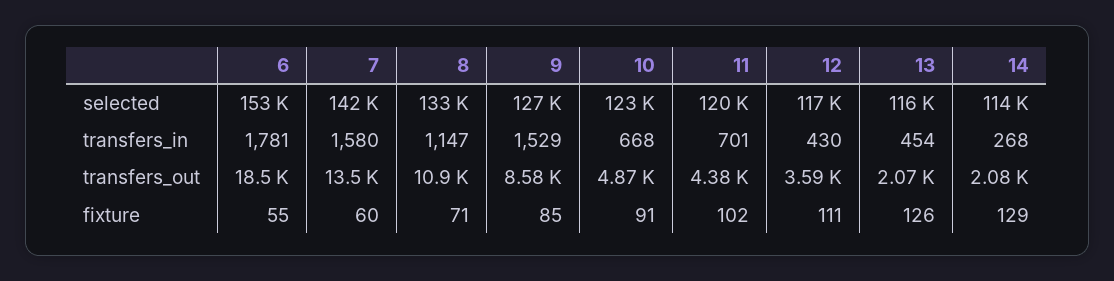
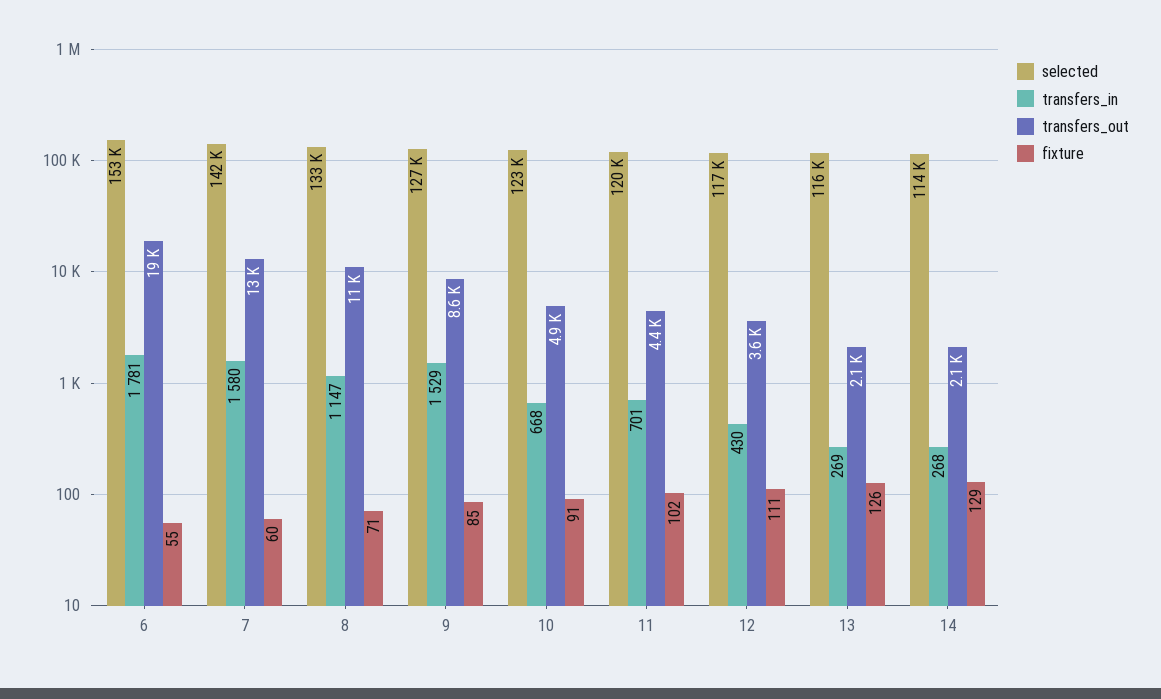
  {
    "selected": {
      "6": 153000,
      "7": 142000,
      "8": 133000,
      "9": 127000,
      "10": 123000,
      "11": 120000,
      "12": 117000,
      "13": 116000,
      "14": 114000
    },
    "transfers_in": {
      "6": 1781,
      "7": 1580,
      "8": 1147,
      "9": 1529,
      "10": 668,
      "11": 701,
      "12": 430,
-     "13": 454,
+     "13": 269,
      "14": 268
    },
    "transfers_out": {
      "6": 18500,
      "7": 13500,
      "8": 10900,
      "9": 8580,
      "10": 4870,
      "11": 4380,
      "12": 3590,
      "13": 2070,
      "14": 2080
    },
    "fixture": {
      "6": 55,
      "7": 60,
      "8": 71,
      "9": 85,
      "10": 91,
      "11": 102,
      "12": 111,
      "13": 126,
      "14": 129
    }
  }

